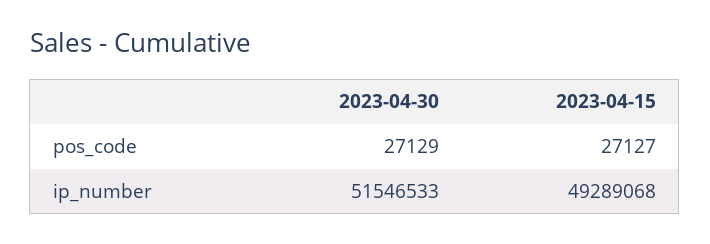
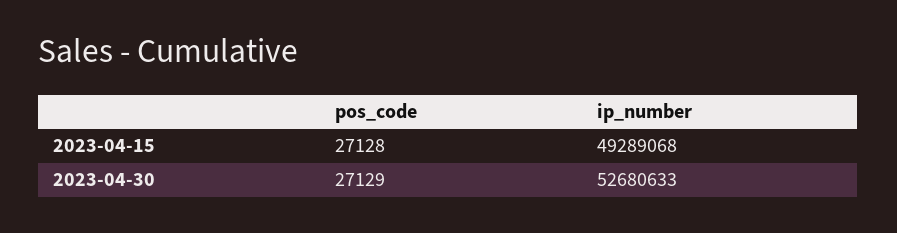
  {
    "2023-04-30": {
      "pos_code": 27129,
-     "ip_number": 51546533
+     "ip_number": 52680633
    },
    "2023-04-15": {
-     "pos_code": 27127,
+     "pos_code": 27128,
      "ip_number": 49289068
    }
  }

